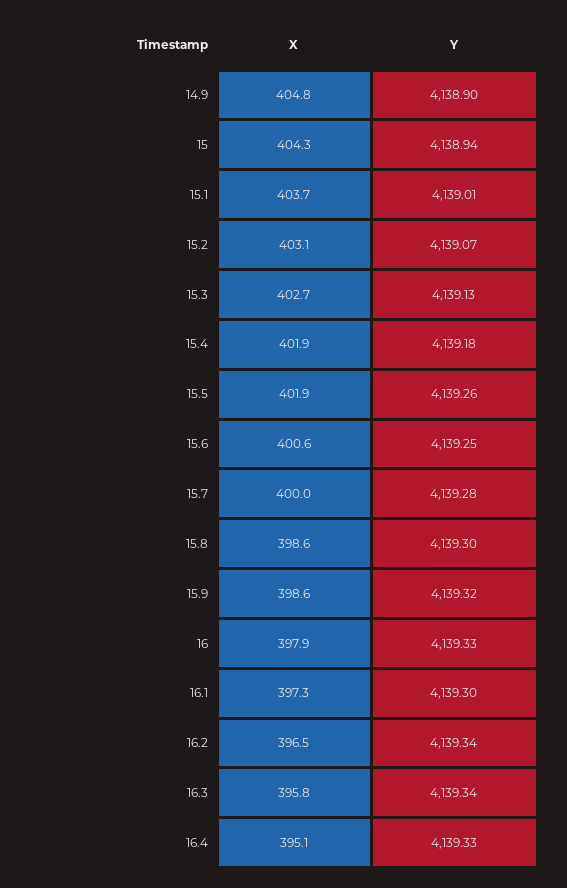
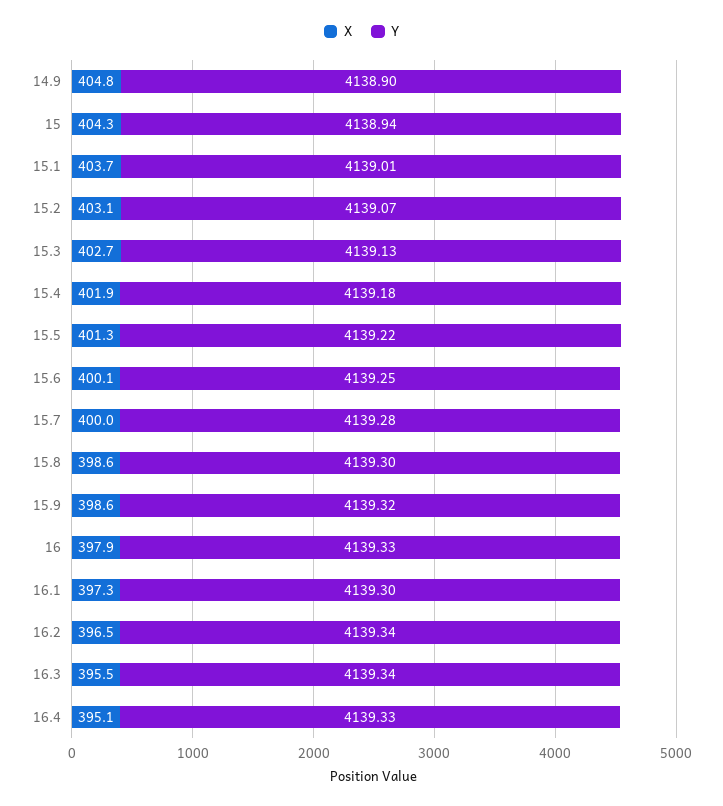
  {
    "X": {
      "14.9": 404.8,
      "15": 404.3,
      "15.1": 403.7,
      "15.2": 403.1,
      "15.3": 402.7,
      "15.4": 401.9,
-     "15.5": 401.9,
+     "15.5": 401.3,
-     "15.6": 400.6,
+     "15.6": 400.1,
      "15.7": 400,
      "15.8": 398.6,
      "15.9": 398.6,
      "16": 397.9,
      "16.1": 397.3,
      "16.2": 396.5,
-     "16.3": 395.8,
+     "16.3": 395.5,
      "16.4": 395.1
    },
    "Y": {
      "14.9": 4138.9,
      "15": 4138.94,
      "15.1": 4139.01,
      "15.2": 4139.07,
      "15.3": 4139.13,
      "15.4": 4139.18,
-     "15.5": 4139.26,
+     "15.5": 4139.22,
      "15.6": 4139.25,
      "15.7": 4139.28,
      "15.8": 4139.3,
      "15.9": 4139.32,
      "16": 4139.33,
      "16.1": 4139.3,
      "16.2": 4139.34,
      "16.3": 4139.34,
      "16.4": 4139.33
    }
  }

